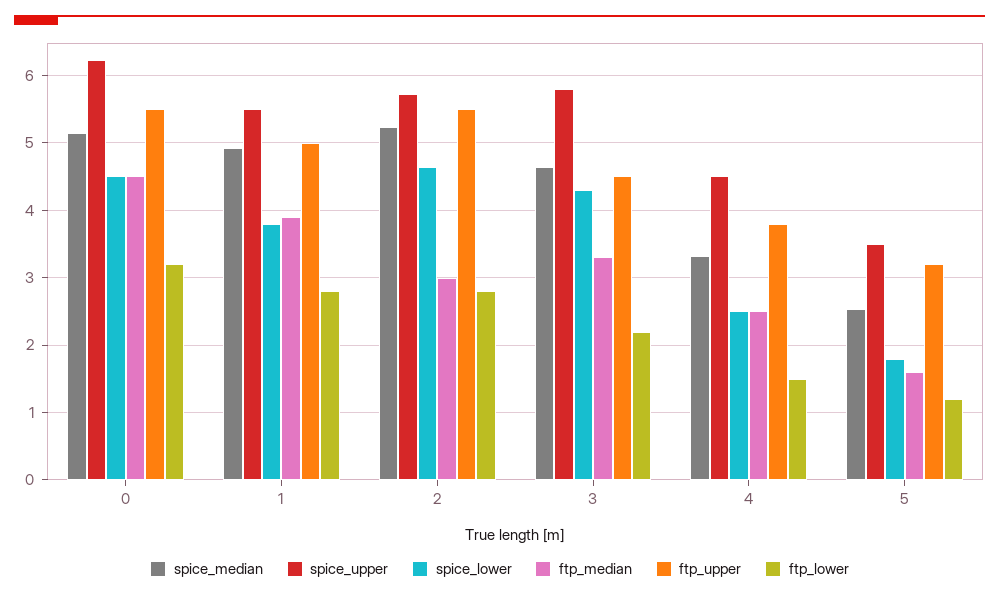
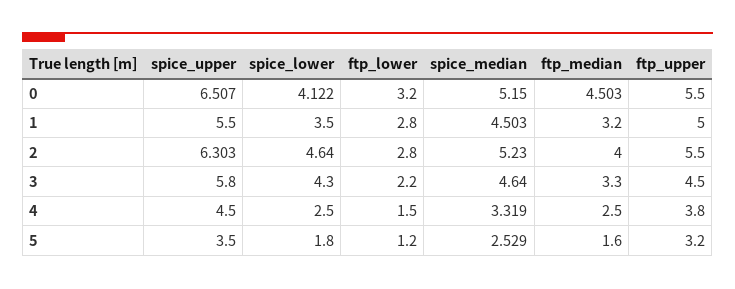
  {
    "spice_median": {
      "0": 5.15,
-     "1": 4.9,
+     "1": 4.503,
      "2": 5.23,
      "3": 4.64,
      "4": 3.319,
      "5": 2.529
    },
    "spice_upper": {
-     "0": 6.2,
+     "0": 6.507,
      "1": 5.5,
-     "2": 5.7,
+     "2": 6.303,
      "3": 5.8,
      "4": 4.5,
      "5": 3.5
    },
    "spice_lower": {
-     "0": 4.5,
+     "0": 4.122,
-     "1": 3.8,
+     "1": 3.5,
      "2": 4.64,
      "3": 4.3,
      "4": 2.5,
      "5": 1.8
    },
    "ftp_median": {
      "0": 4.503,
-     "1": 3.9,
+     "1": 3.2,
-     "2": 3,
+     "2": 4,
      "3": 3.3,
      "4": 2.5,
      "5": 1.6
    },
    "ftp_upper": {
      "0": 5.5,
      "1": 5,
      "2": 5.5,
      "3": 4.5,
      "4": 3.8,
      "5": 3.2
    },
    "ftp_lower": {
      "0": 3.2,
      "1": 2.8,
      "2": 2.8,
      "3": 2.2,
      "4": 1.5,
      "5": 1.2
    }
  }

